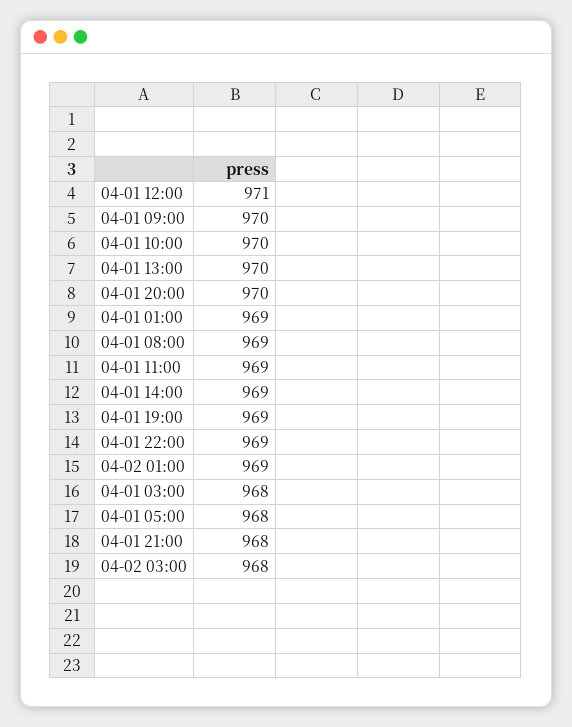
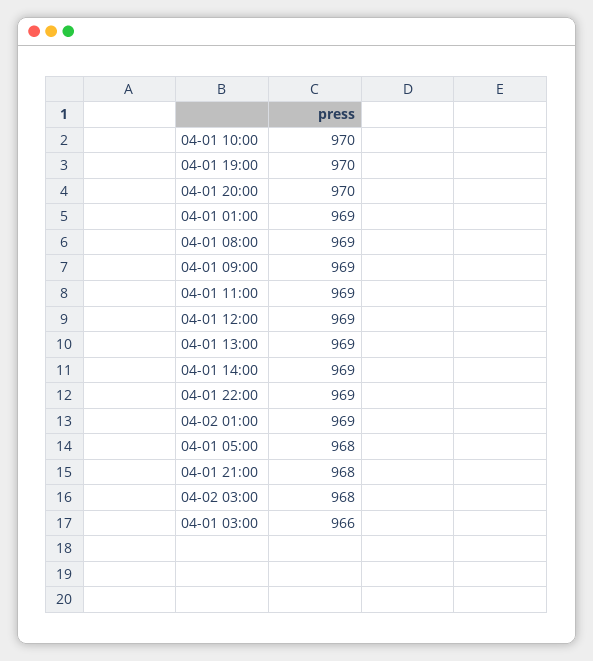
  {
-   "04-01 12:00": 971,
+   "04-01 12:00": 969,
-   "04-01 09:00": 970,
+   "04-01 09:00": 969,
    "04-01 10:00": 970,
-   "04-01 13:00": 970,
+   "04-01 13:00": 969,
    "04-01 20:00": 970,
    "04-01 01:00": 969,
    "04-01 08:00": 969,
    "04-01 11:00": 969,
    "04-01 14:00": 969,
-   "04-01 19:00": 969,
+   "04-01 19:00": 970,
    "04-01 22:00": 969,
    "04-02 01:00": 969,
-   "04-01 03:00": 968,
+   "04-01 03:00": 966,
    "04-01 05:00": 968,
    "04-01 21:00": 968,
    "04-02 03:00": 968
  }

